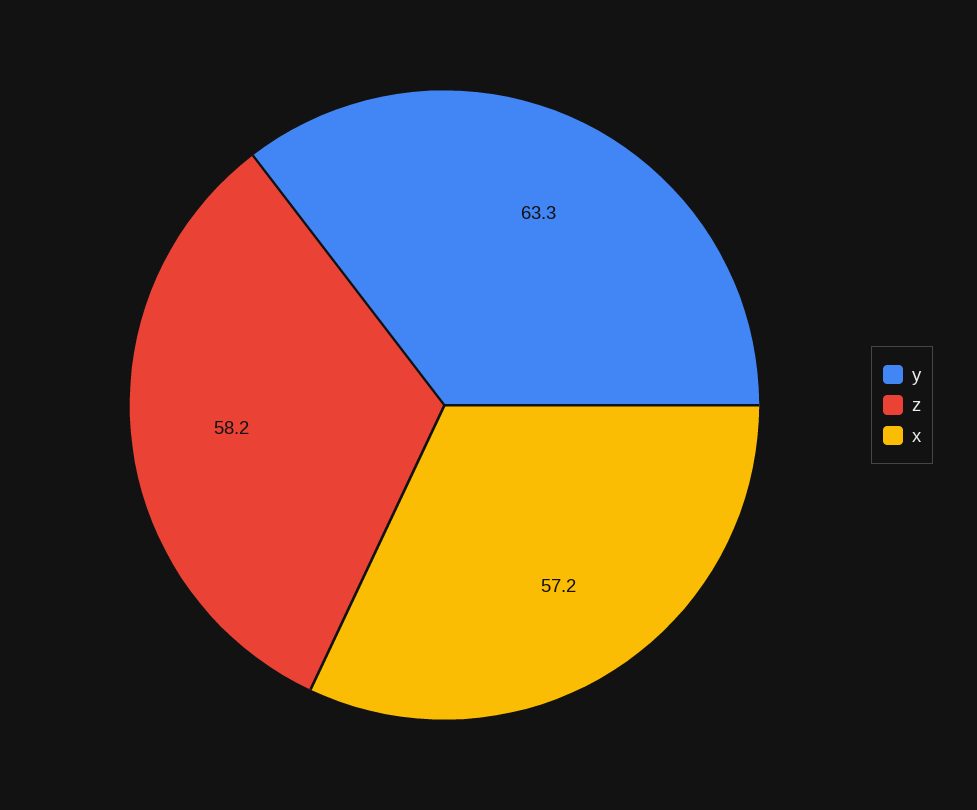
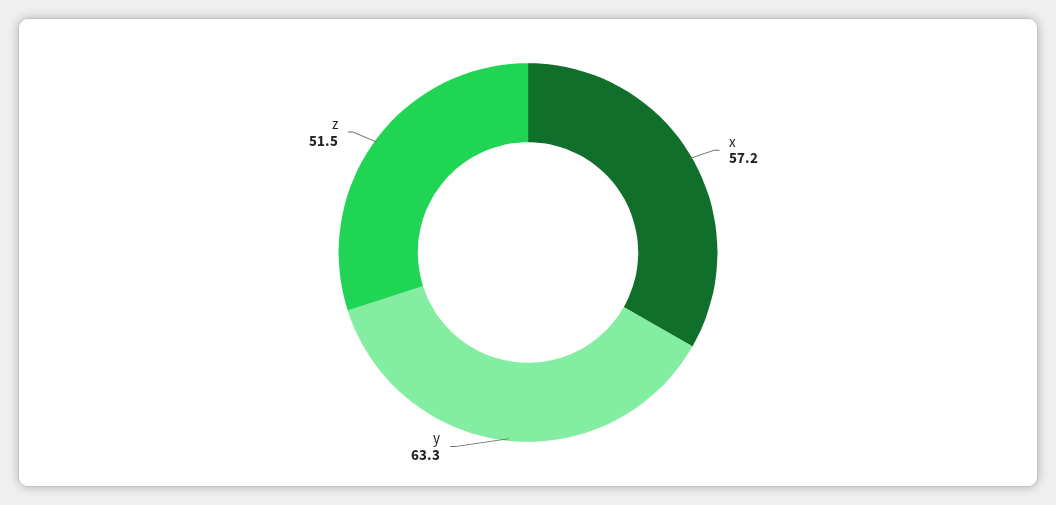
  {
    "y": 63.3,
-   "z": 58.2,
+   "z": 51.5,
    "x": 57.2
  }

